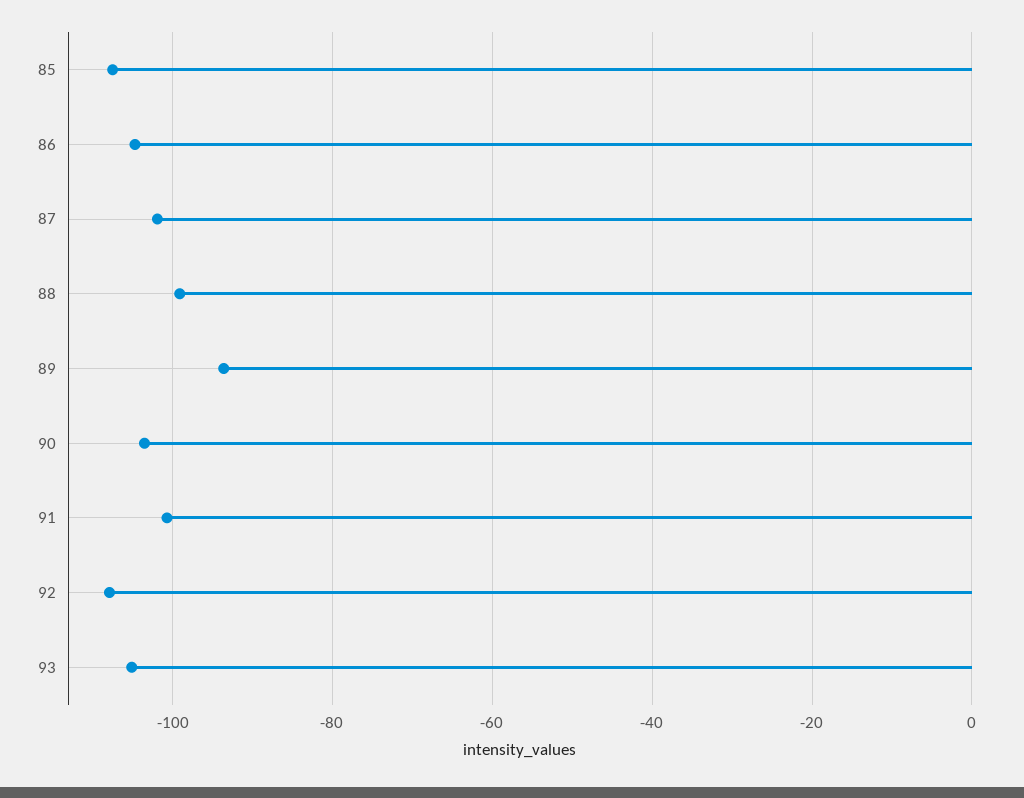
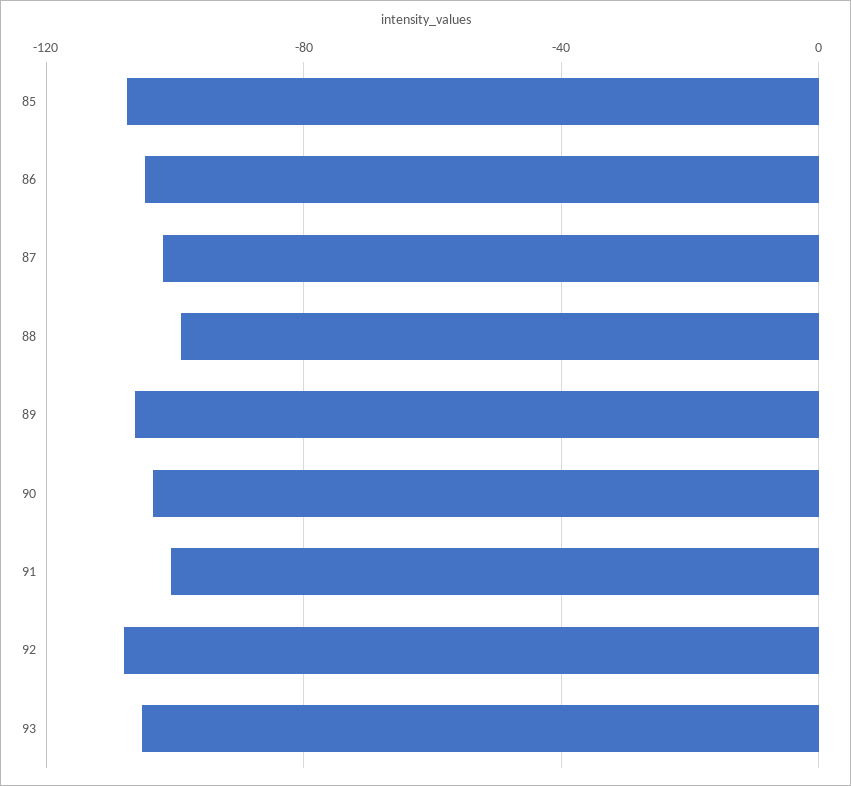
  {
    "85": -108,
    "86": -104,
    "87": -102,
    "88": -100,
-   "89": -94,
+   "89": -105,
    "90": -104,
    "91": -100,
    "92": -108,
    "93": -106
  }

